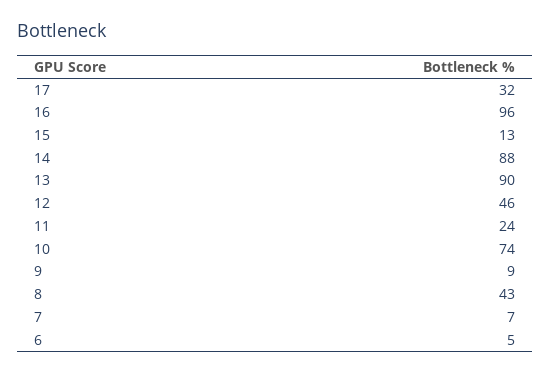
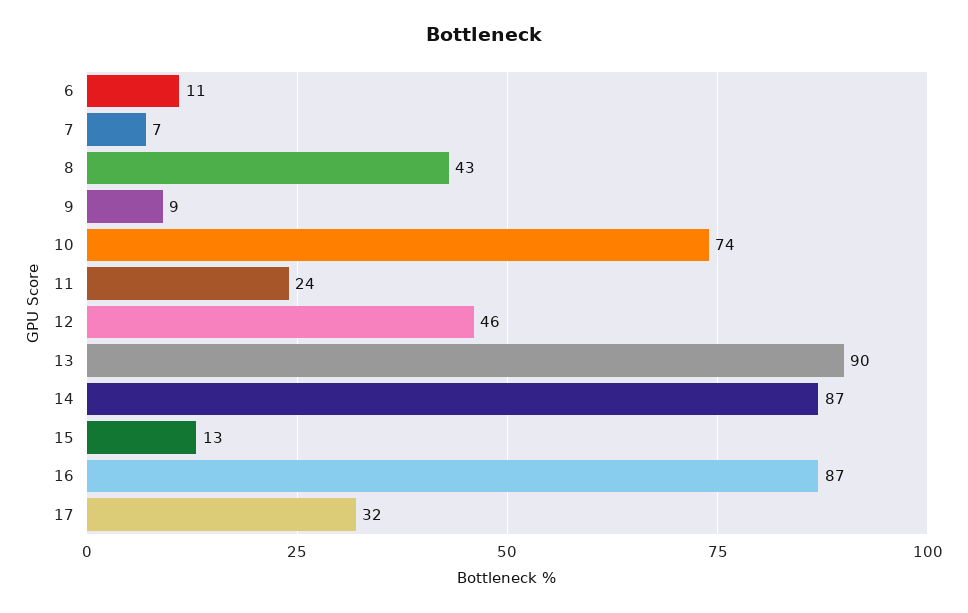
  {
    "17": 32,
-   "16": 96,
+   "16": 87,
    "15": 13,
-   "14": 88,
+   "14": 87,
    "13": 90,
    "12": 46,
    "11": 24,
    "10": 74,
    "9": 9,
    "8": 43,
    "7": 7,
-   "6": 5
+   "6": 11
  }

